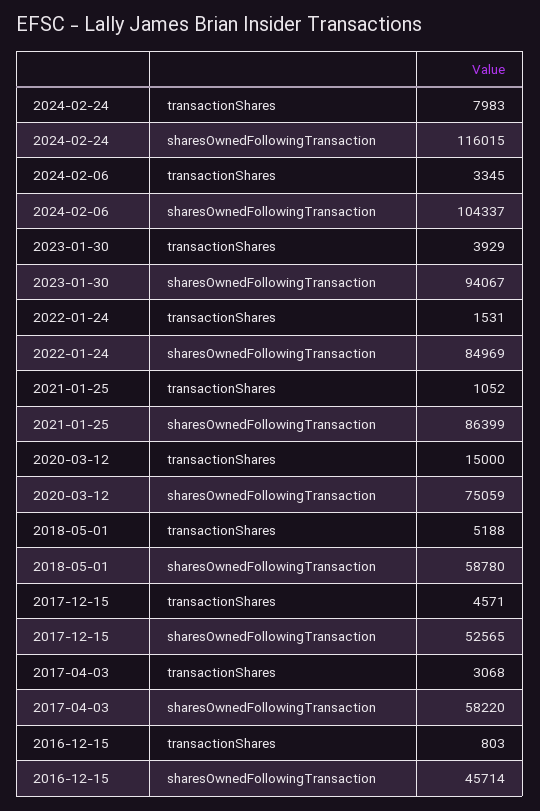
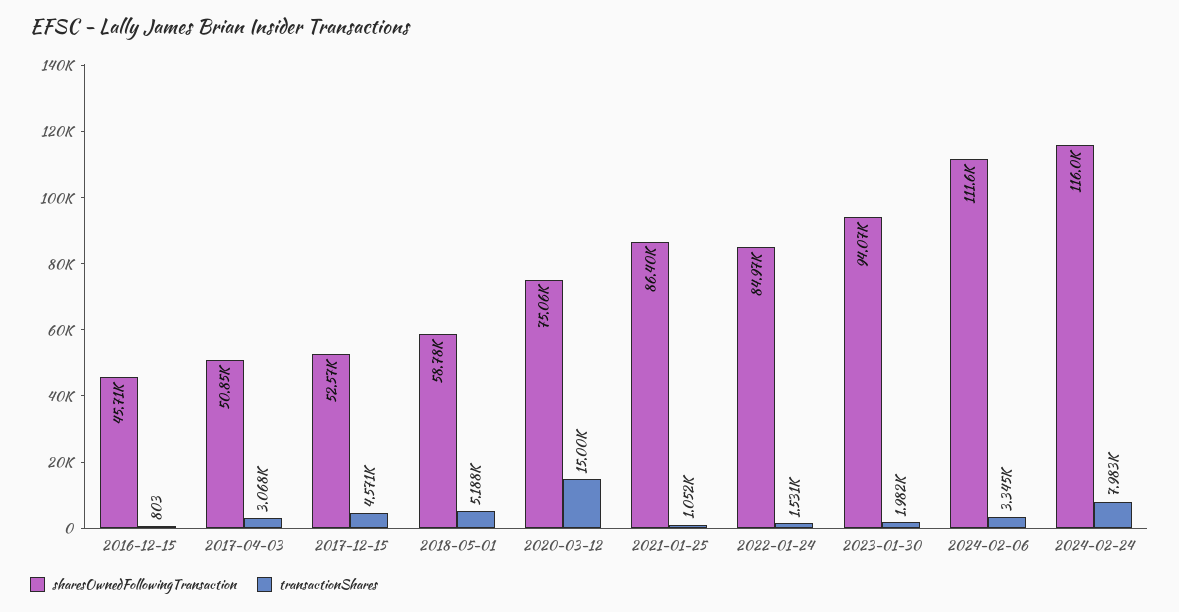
  {
    "transactionShares": {
      "2024-02-24": 7983,
      "2024-02-06": 3345,
-     "2023-01-30": 3929,
+     "2023-01-30": 1982,
      "2022-01-24": 1531,
      "2021-01-25": 1052,
      "2020-03-12": 15000,
      "2018-05-01": 5188,
      "2017-12-15": 4571,
      "2017-04-03": 3068,
      "2016-12-15": 803
    },
    "sharesOwnedFollowingTransaction": {
      "2024-02-24": 116015,
-     "2024-02-06": 104337,
+     "2024-02-06": 111600,
      "2023-01-30": 94067,
      "2022-01-24": 84969,
      "2021-01-25": 86399,
      "2020-03-12": 75059,
      "2018-05-01": 58780,
      "2017-12-15": 52565,
-     "2017-04-03": 58220,
+     "2017-04-03": 50850,
      "2016-12-15": 45714
    }
  }

